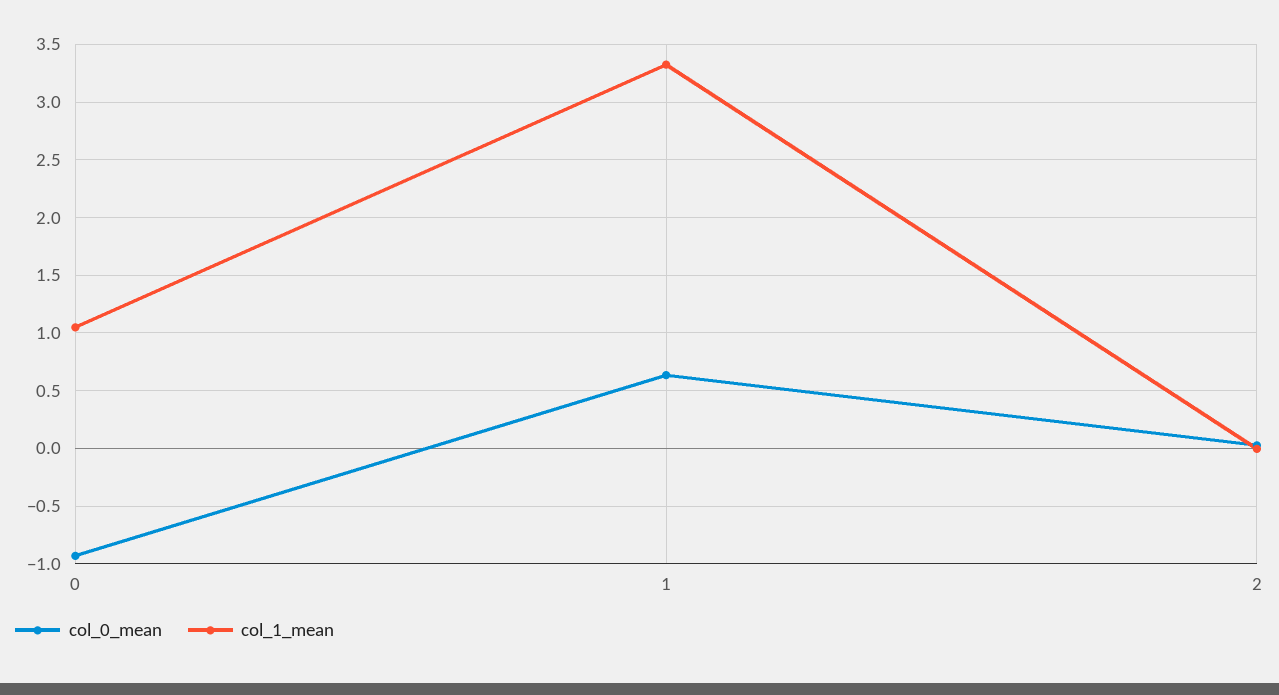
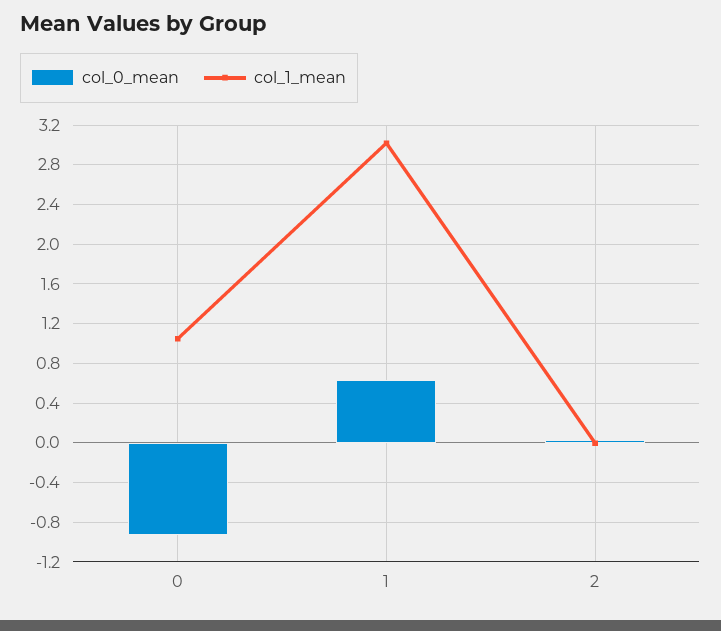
  {
    "col_0_mean": {
      "0": -0.9,
      "1": 0.6,
      "2": 0
    },
    "col_1_mean": {
      "0": 1,
-     "1": 3.3,
+     "1": 3,
      "2": 0
    }
  }

